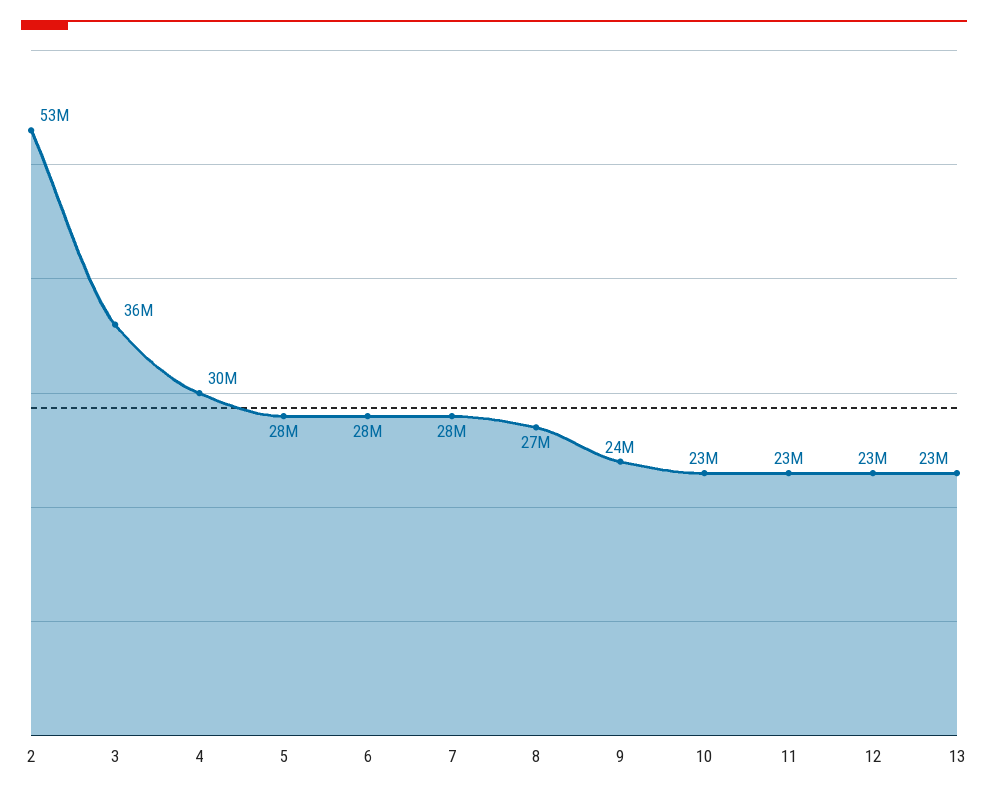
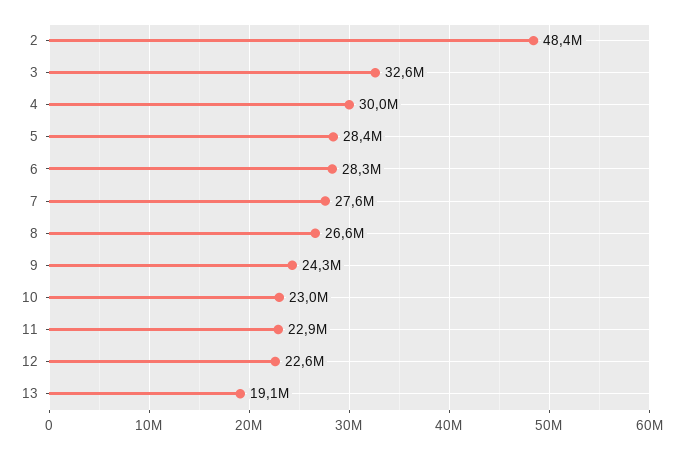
  {
-   "2": 53000000,
+   "2": 48400000,
-   "3": 36000000,
+   "3": 32600000,
    "4": 30000000,
    "5": 28400000,
    "6": 28300000,
    "7": 27600000,
    "8": 26600000,
    "9": 24300000,
    "10": 23000000,
    "11": 22900000,
    "12": 22600000,
-   "13": 23000000
+   "13": 19100000
  }

